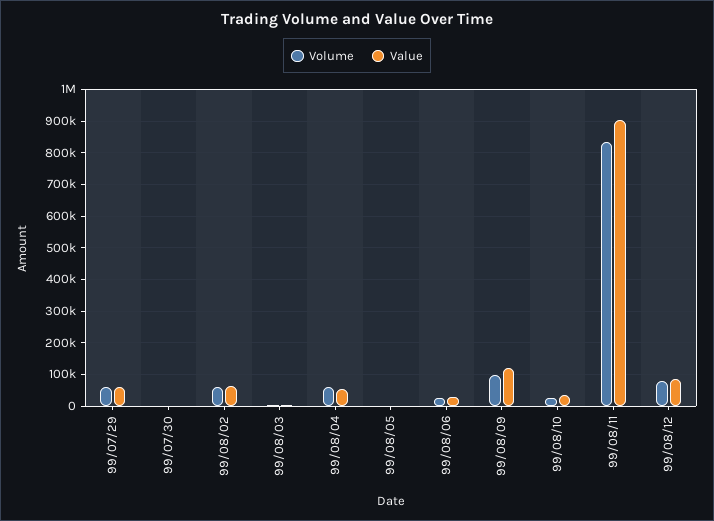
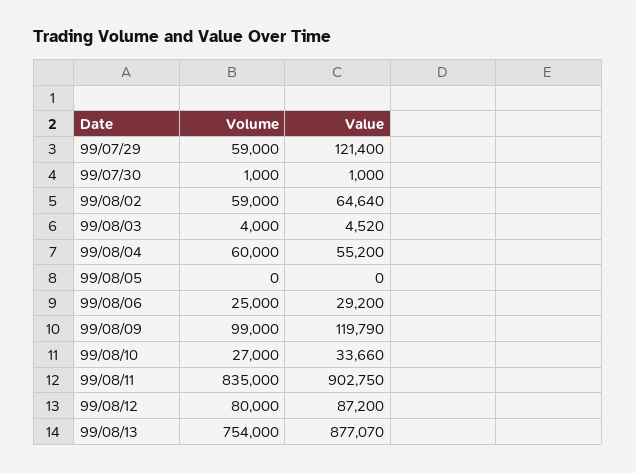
  {
    "Volume": {
      "99/07/29": 59000,
      "99/07/30": 1000,
      "99/08/02": 59000,
      "99/08/03": 4000,
      "99/08/04": 60000,
      "99/08/05": 0,
      "99/08/06": 25000,
      "99/08/09": 99000,
      "99/08/10": 27000,
      "99/08/11": 835000,
-     "99/08/12": 80000
+     "99/08/12": 80000,
+     "99/08/13": 754000
    },
    "Value": {
-     "99/07/29": 60000,
+     "99/07/29": 121400,
      "99/07/30": 1000,
      "99/08/02": 64640,
      "99/08/03": 4520,
      "99/08/04": 55200,
      "99/08/05": 0,
      "99/08/06": 29200,
      "99/08/09": 119790,
      "99/08/10": 33660,
      "99/08/11": 902750,
-     "99/08/12": 87200
+     "99/08/12": 87200,
+     "99/08/13": 877070
    }
  }

